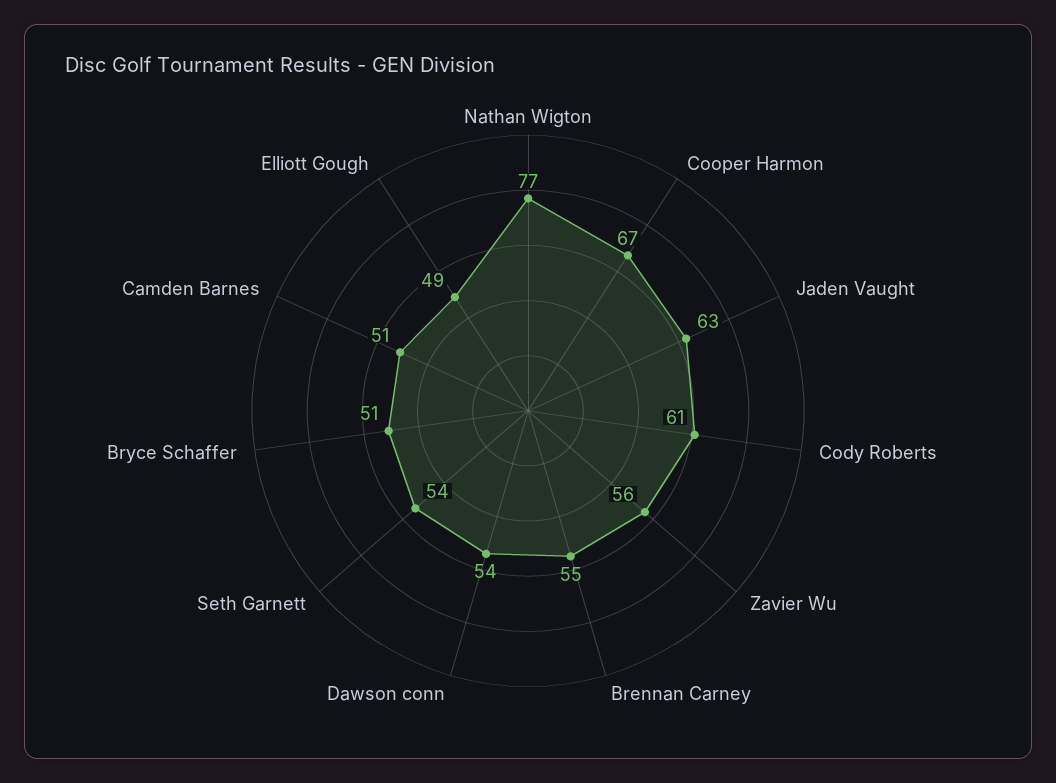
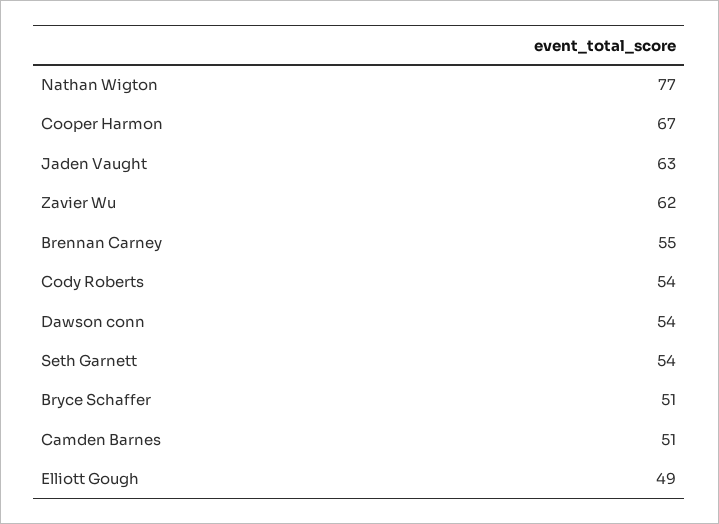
  {
    "Nathan Wigton": 77,
    "Cooper Harmon": 67,
    "Jaden Vaught": 63,
-   "Cody Roberts": 61,
+   "Cody Roberts": 54,
-   "Zavier Wu": 56,
+   "Zavier Wu": 62,
    "Brennan Carney": 55,
    "Dawson conn": 54,
    "Seth Garnett": 54,
    "Bryce Schaffer": 51,
    "Camden Barnes": 51,
    "Elliott Gough": 49
  }

